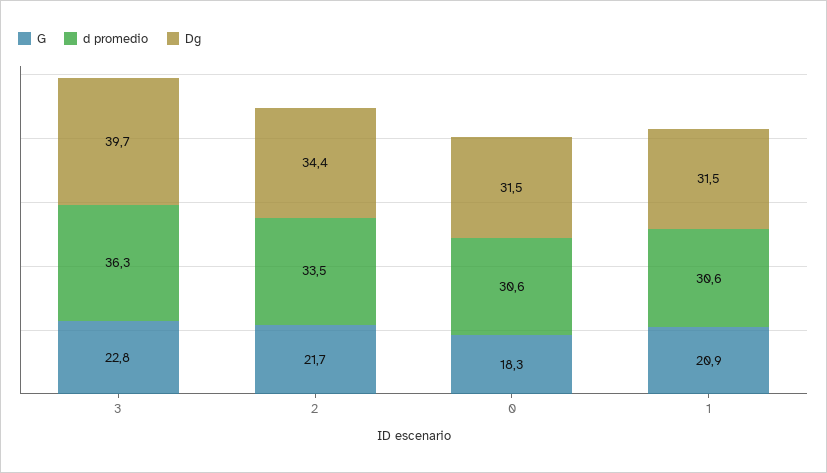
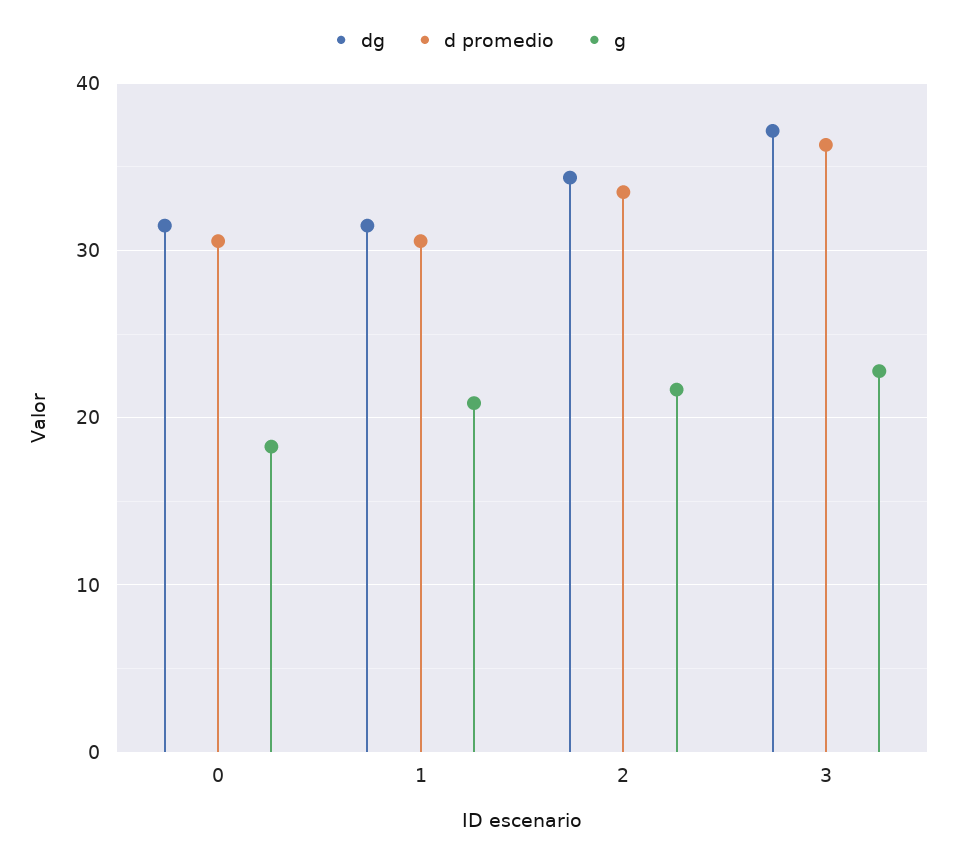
  {
    "G": {
      "3": 22.8,
      "2": 21.7,
      "0": 18.3,
      "1": 20.9
    },
    "d promedio": {
      "3": 36.3,
      "2": 33.5,
      "0": 30.6,
      "1": 30.6
    },
    "Dg": {
-     "3": 39.7,
+     "3": 37,
      "2": 34.4,
      "0": 31.5,
      "1": 31.5
    }
  }

